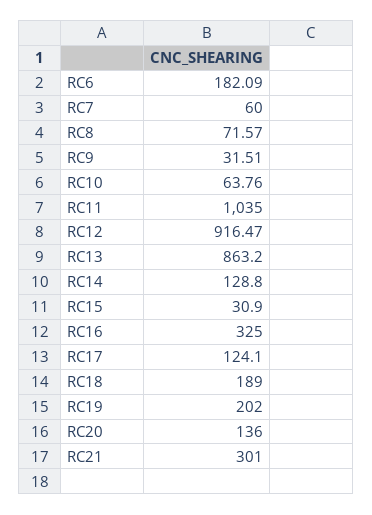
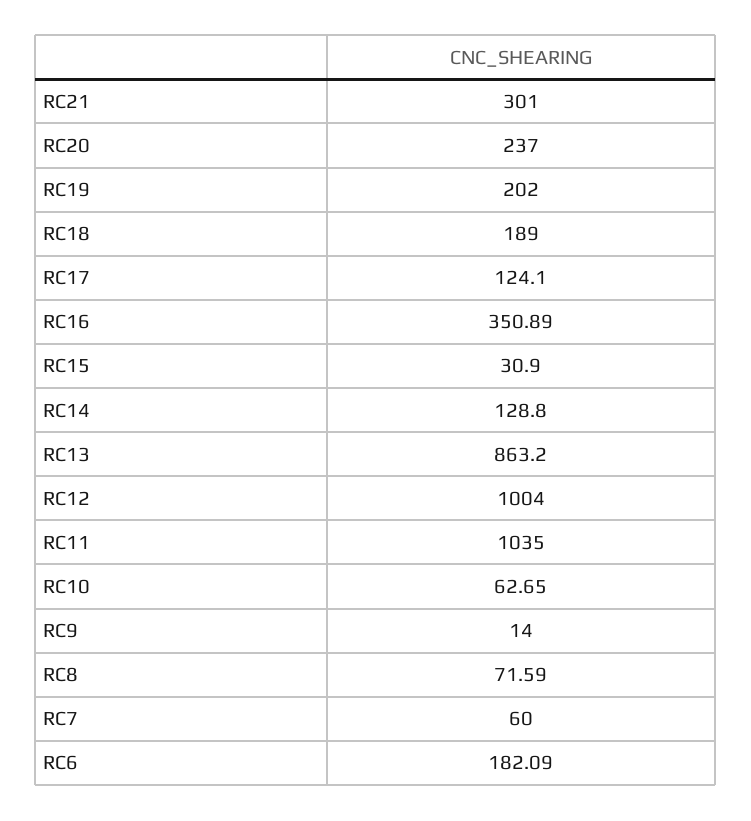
  {
    "RC6": 182.09,
    "RC7": 60,
-   "RC8": 71.57,
+   "RC8": 71.59,
-   "RC9": 31.51,
+   "RC9": 14,
-   "RC10": 63.76,
+   "RC10": 62.65,
    "RC11": 1035,
-   "RC12": 916.47,
+   "RC12": 1004,
    "RC13": 863.2,
    "RC14": 128.8,
    "RC15": 30.9,
-   "RC16": 325,
+   "RC16": 350.89,
    "RC17": 124.1,
    "RC18": 189,
    "RC19": 202,
-   "RC20": 136,
+   "RC20": 237,
    "RC21": 301
  }

